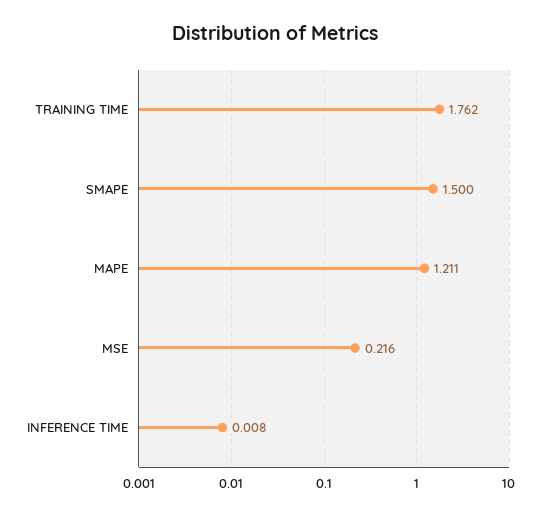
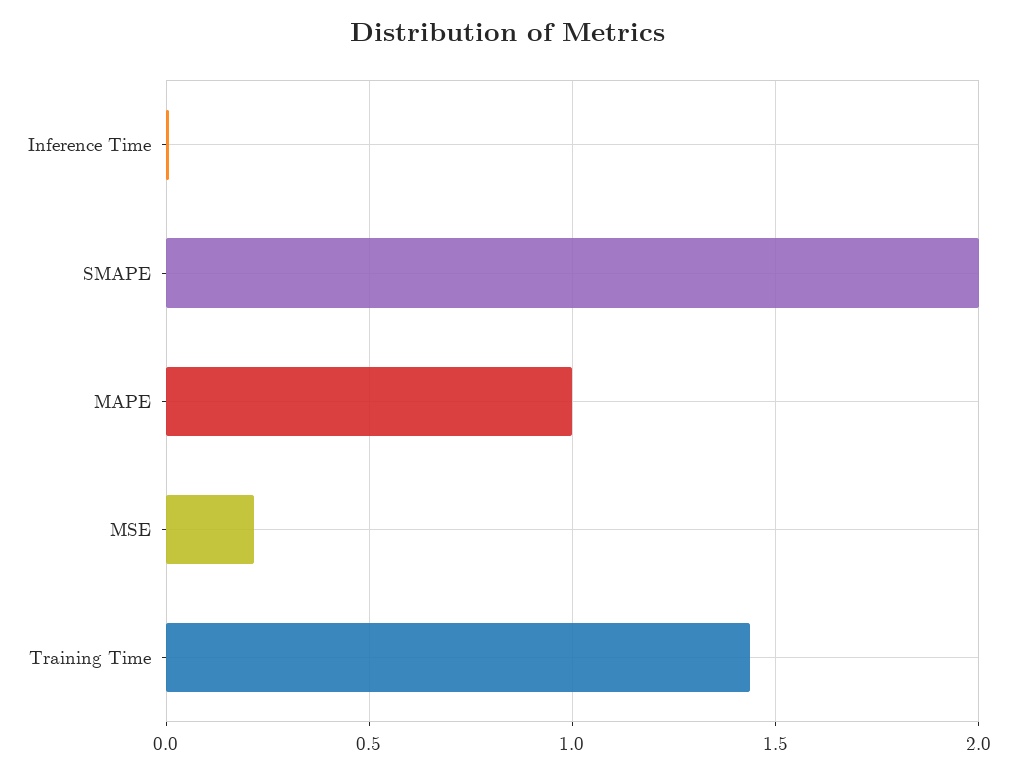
  {
-   "TRAINING TIME": 1.762,
+   "TRAINING TIME": 1.45,
-   "SMAPE": 1.5,
+   "SMAPE": 2,
-   "MAPE": 1.211,
+   "MAPE": 1,
    "MSE": 0.216,
    "INFERENCE TIME": 0.008
  }

